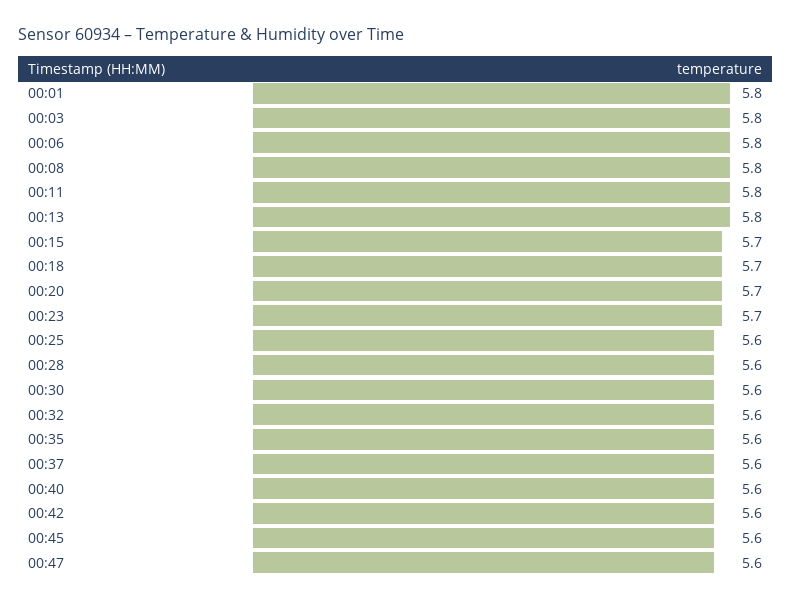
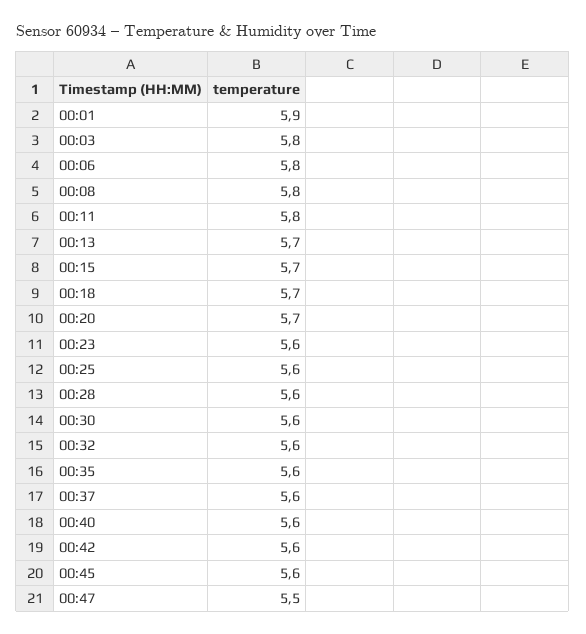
  {
-   "00:01": 5.8,
+   "00:01": 5.9,
    "00:03": 5.8,
    "00:06": 5.8,
    "00:08": 5.8,
    "00:11": 5.8,
-   "00:13": 5.8,
+   "00:13": 5.7,
    "00:15": 5.7,
    "00:18": 5.7,
    "00:20": 5.7,
-   "00:23": 5.7,
+   "00:23": 5.6,
    "00:25": 5.6,
    "00:28": 5.6,
    "00:30": 5.6,
    "00:32": 5.6,
    "00:35": 5.6,
    "00:37": 5.6,
    "00:40": 5.6,
    "00:42": 5.6,
    "00:45": 5.6,
-   "00:47": 5.6
+   "00:47": 5.5
  }

